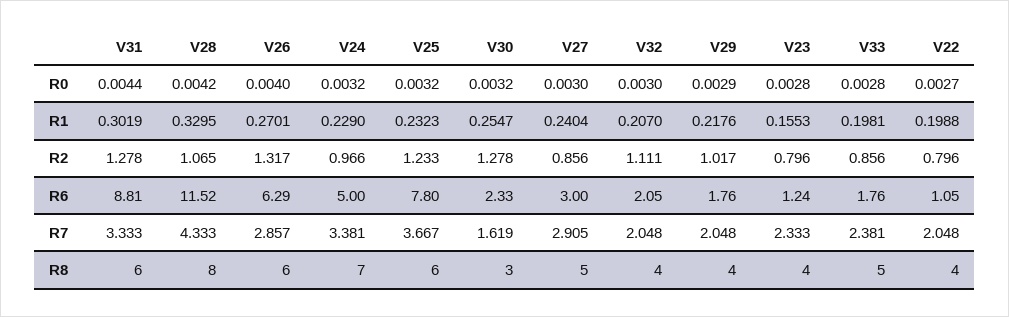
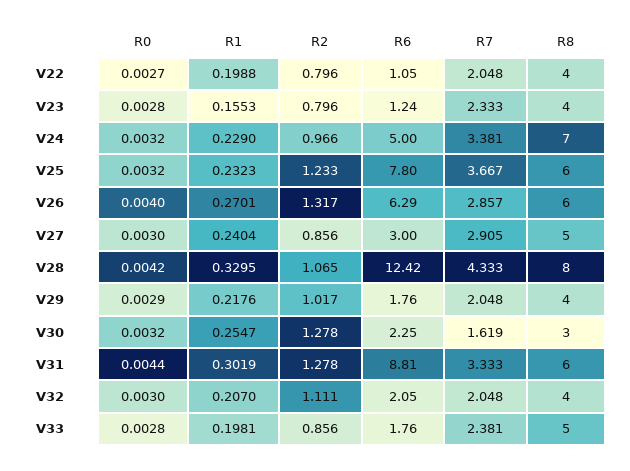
  {
    "V31": {
      "R0": 0.0044,
      "R1": 0.3019,
      "R2": 1.278,
      "R6": 8.81,
      "R7": 3.333,
      "R8": 6
    },
    "V28": {
      "R0": 0.0042,
      "R1": 0.3295,
      "R2": 1.065,
-     "R6": 11.52,
+     "R6": 12.42,
      "R7": 4.333,
      "R8": 8
    },
    "V26": {
      "R0": 0.004,
      "R1": 0.2701,
      "R2": 1.317,
      "R6": 6.29,
      "R7": 2.857,
      "R8": 6
    },
    "V24": {
      "R0": 0.0032,
      "R1": 0.229,
      "R2": 0.966,
      "R6": 5,
      "R7": 3.381,
      "R8": 7
    },
    "V25": {
      "R0": 0.0032,
      "R1": 0.2323,
      "R2": 1.233,
      "R6": 7.8,
      "R7": 3.667,
      "R8": 6
    },
    "V30": {
      "R0": 0.0032,
      "R1": 0.2547,
      "R2": 1.278,
-     "R6": 2.33,
+     "R6": 2.25,
      "R7": 1.619,
      "R8": 3
    },
    "V27": {
      "R0": 0.003,
      "R1": 0.2404,
      "R2": 0.856,
      "R6": 3,
      "R7": 2.905,
      "R8": 5
    },
    "V32": {
      "R0": 0.003,
      "R1": 0.207,
      "R2": 1.111,
      "R6": 2.05,
      "R7": 2.048,
      "R8": 4
    },
    "V29": {
      "R0": 0.0029,
      "R1": 0.2176,
      "R2": 1.017,
      "R6": 1.76,
      "R7": 2.048,
      "R8": 4
    },
    "V23": {
      "R0": 0.0028,
      "R1": 0.1553,
      "R2": 0.796,
      "R6": 1.24,
      "R7": 2.333,
      "R8": 4
    },
    "V33": {
      "R0": 0.0028,
      "R1": 0.1981,
      "R2": 0.856,
      "R6": 1.76,
      "R7": 2.381,
      "R8": 5
    },
    "V22": {
      "R0": 0.0027,
      "R1": 0.1988,
      "R2": 0.796,
      "R6": 1.05,
      "R7": 2.048,
      "R8": 4
    }
  }

